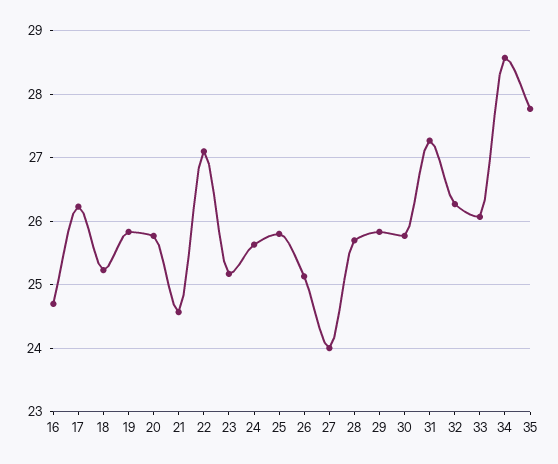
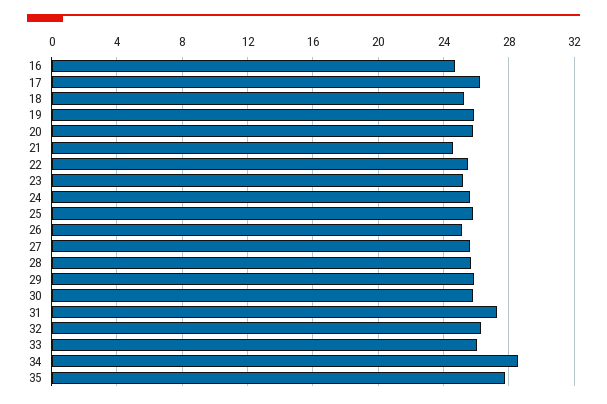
  {
    "16": 24.7,
    "17": 26.2,
    "18": 25.2,
    "19": 25.8,
    "20": 25.8,
    "21": 24.6,
-   "22": 27.1,
+   "22": 25.5,
    "23": 25.2,
    "24": 25.6,
    "25": 25.8,
    "26": 25.1,
-   "27": 24,
+   "27": 25.5,
    "28": 25.7,
    "29": 25.8,
    "30": 25.8,
    "31": 27.3,
    "32": 26.3,
    "33": 26.1,
    "34": 28.6,
    "35": 27.8
  }

